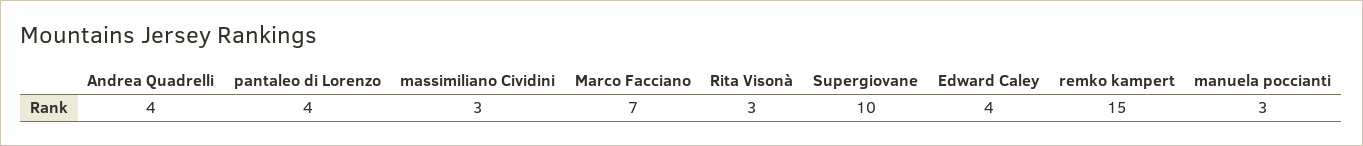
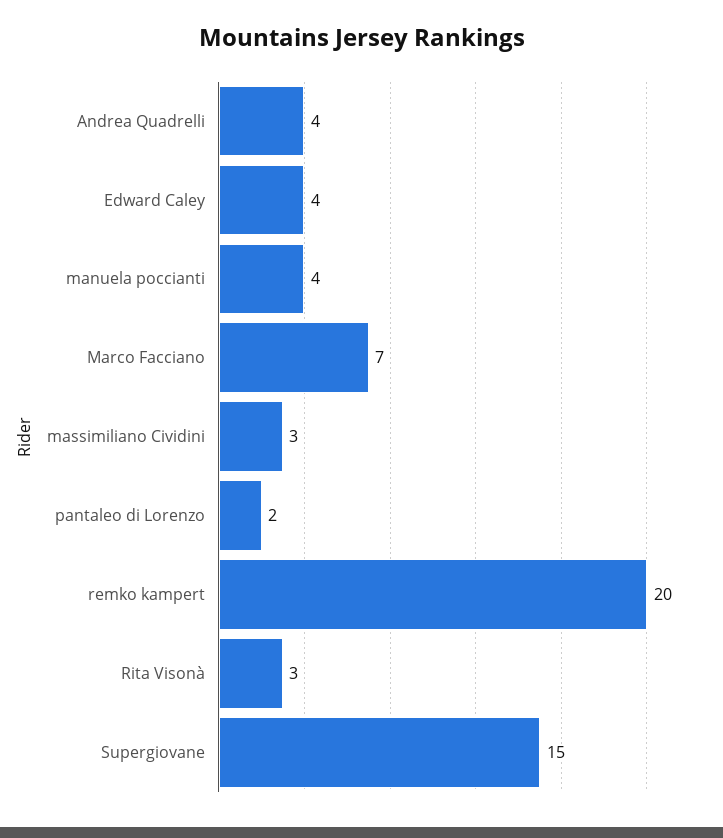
  {
    "Andrea Quadrelli": 4,
-   "pantaleo di Lorenzo": 4,
+   "pantaleo di Lorenzo": 2,
    "massimiliano Cividini": 3,
    "Marco Facciano": 7,
    "Rita Visonà": 3,
-   "Supergiovane": 10,
+   "Supergiovane": 15,
    "Edward Caley": 4,
-   "remko kampert": 15,
+   "remko kampert": 20,
-   "manuela poccianti": 3
+   "manuela poccianti": 4
  }

